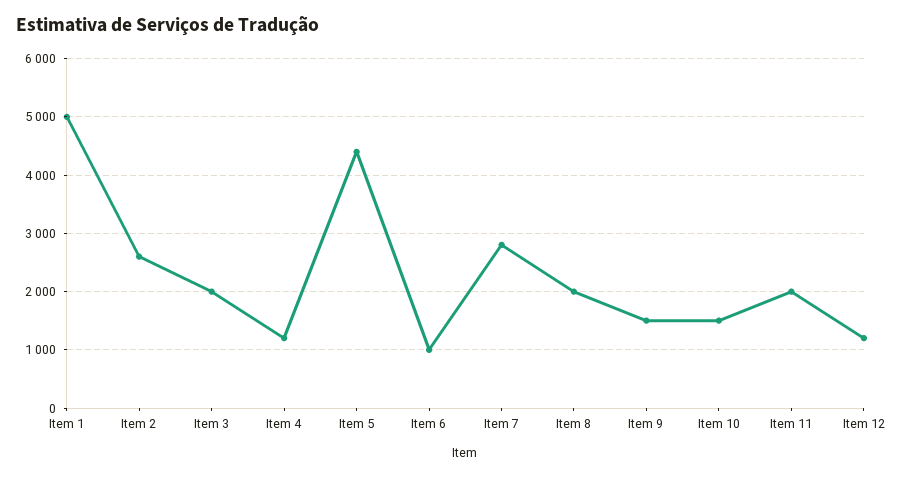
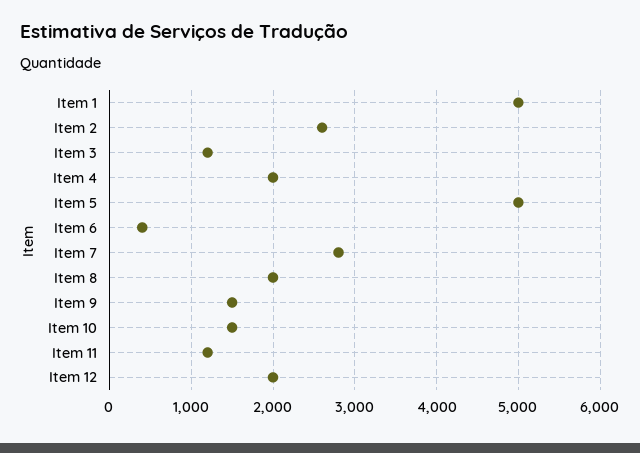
  {
    "Item 1": 5000,
    "Item 2": 2600,
-   "Item 3": 2000,
+   "Item 3": 1200,
-   "Item 4": 1200,
+   "Item 4": 2000,
-   "Item 5": 4400,
+   "Item 5": 5000,
-   "Item 6": 1000,
+   "Item 6": 400,
    "Item 7": 2800,
    "Item 8": 2000,
    "Item 9": 1500,
    "Item 10": 1500,
-   "Item 11": 2000,
+   "Item 11": 1200,
-   "Item 12": 1200
+   "Item 12": 2000
  }

